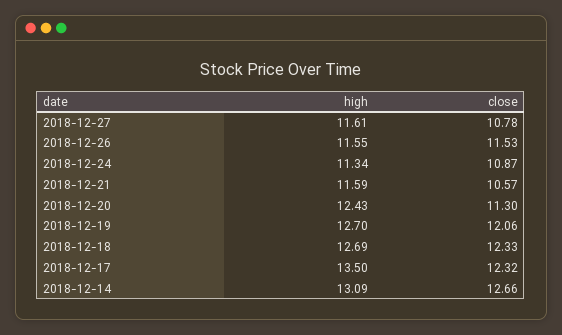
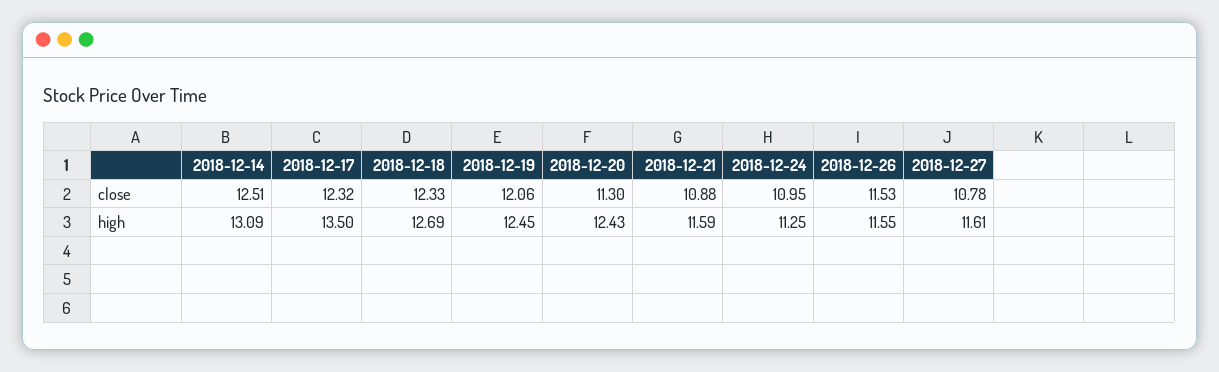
  {
    "high": {
      "2018-12-27": 11.61,
      "2018-12-26": 11.55,
-     "2018-12-24": 11.34,
+     "2018-12-24": 11.25,
      "2018-12-21": 11.59,
      "2018-12-20": 12.43,
-     "2018-12-19": 12.7,
+     "2018-12-19": 12.45,
      "2018-12-18": 12.69,
      "2018-12-17": 13.5,
      "2018-12-14": 13.09
    },
    "close": {
      "2018-12-27": 10.78,
      "2018-12-26": 11.53,
-     "2018-12-24": 10.87,
+     "2018-12-24": 10.95,
-     "2018-12-21": 10.57,
+     "2018-12-21": 10.88,
      "2018-12-20": 11.3,
      "2018-12-19": 12.06,
      "2018-12-18": 12.33,
      "2018-12-17": 12.32,
-     "2018-12-14": 12.66
+     "2018-12-14": 12.51
    }
  }

